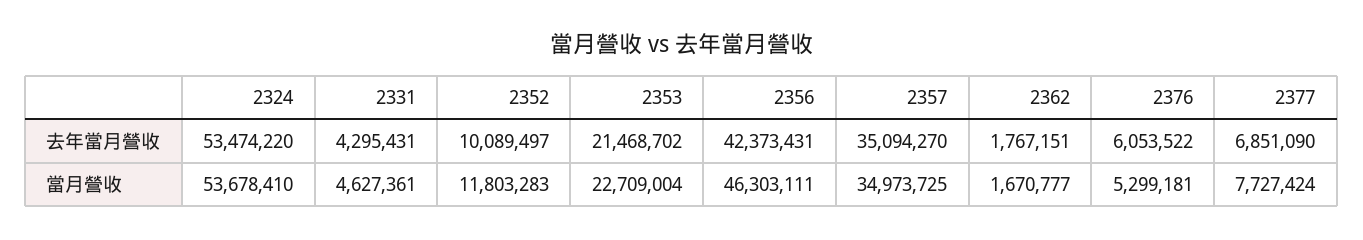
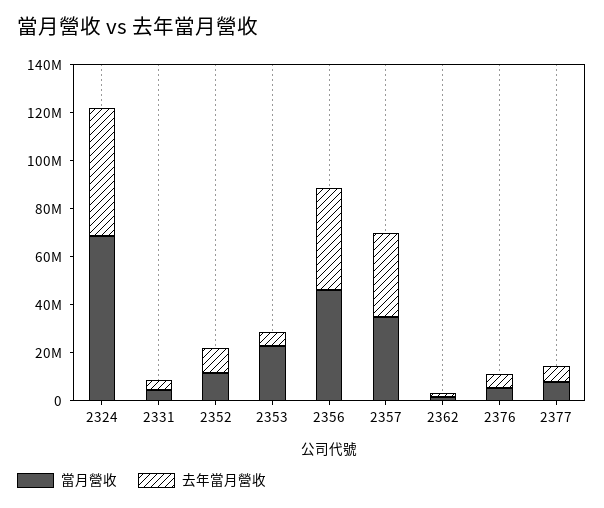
  {
    "去年當月營收": {
      "2324": 53474220,
      "2331": 4295431,
      "2352": 10089497,
-     "2353": 21468702,
+     "2353": 5000000,
      "2356": 42373431,
      "2357": 35094270,
      "2362": 1767151,
      "2376": 6053522,
      "2377": 6851090
    },
    "當月營收": {
-     "2324": 53678410,
+     "2324": 70000000,
      "2331": 4627361,
      "2352": 11803283,
      "2353": 22709004,
      "2356": 46303111,
      "2357": 34973725,
      "2362": 1670777,
      "2376": 5299181,
      "2377": 7727424
    }
  }

